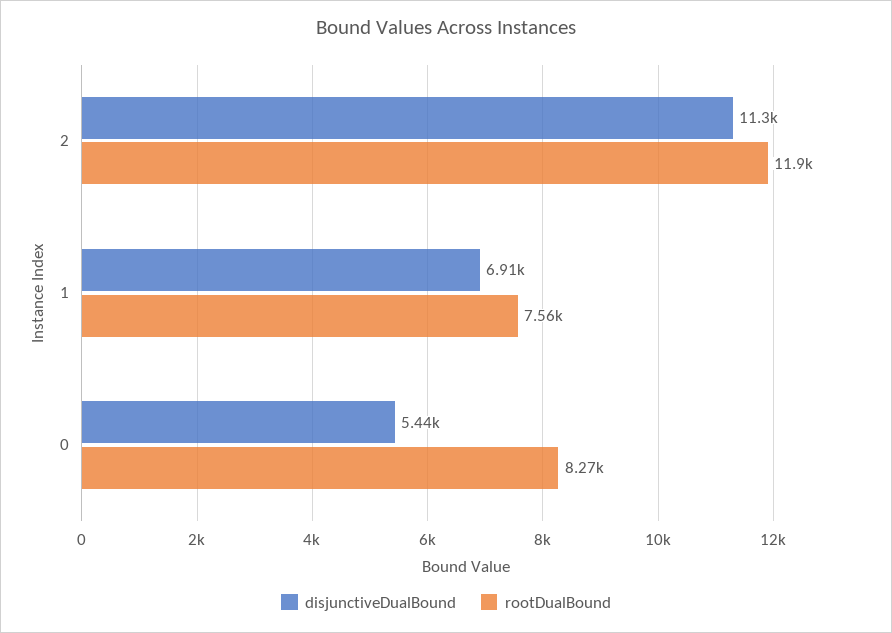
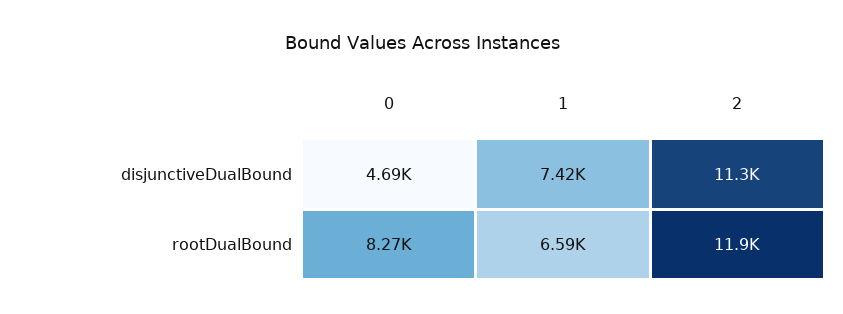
  {
    "disjunctiveDualBound": {
      "2": 11300,
-     "1": 6910,
+     "1": 7420,
-     "0": 5440
+     "0": 4690
    },
    "rootDualBound": {
      "2": 11900,
-     "1": 7560,
+     "1": 6590,
      "0": 8270
    }
  }

